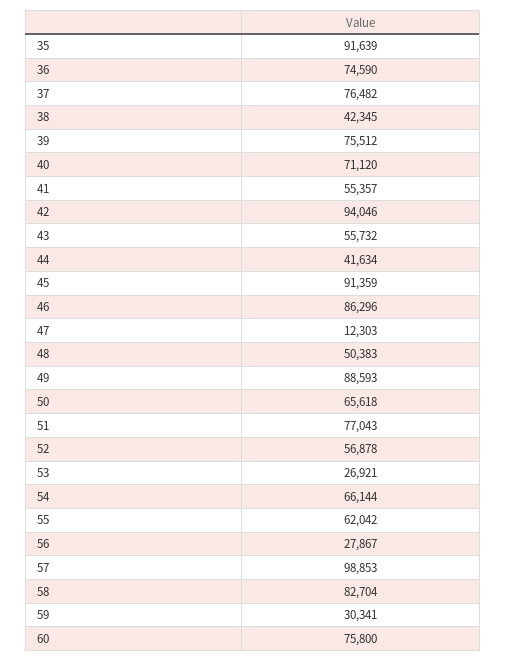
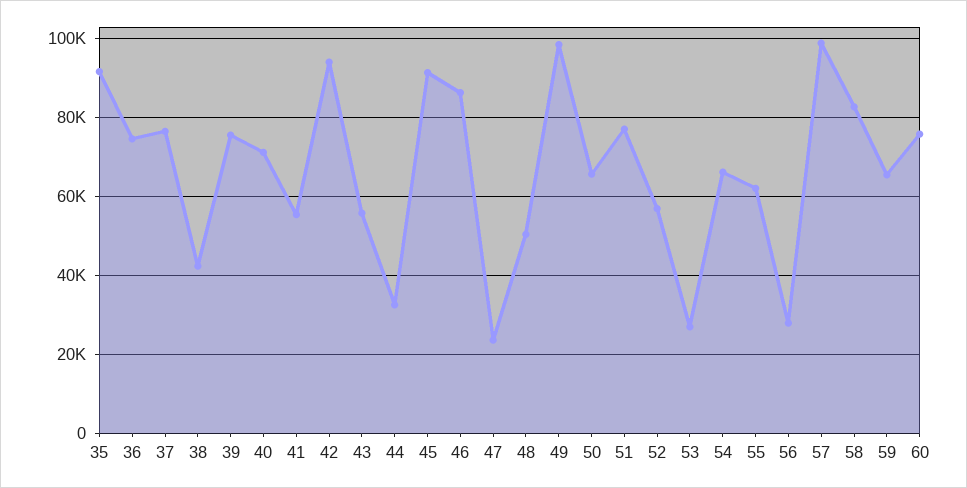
  {
    "35": 91639,
    "36": 74590,
    "37": 76482,
    "38": 42345,
    "39": 75512,
    "40": 71120,
    "41": 55357,
    "42": 94046,
    "43": 55732,
-   "44": 41634,
+   "44": 32000,
    "45": 91359,
    "46": 86296,
-   "47": 12303,
+   "47": 24000,
    "48": 50383,
-   "49": 88593,
+   "49": 98000,
    "50": 65618,
    "51": 77043,
    "52": 56878,
    "53": 26921,
    "54": 66144,
    "55": 62042,
    "56": 27867,
    "57": 98853,
    "58": 82704,
-   "59": 30341,
+   "59": 66000,
    "60": 75800
  }

